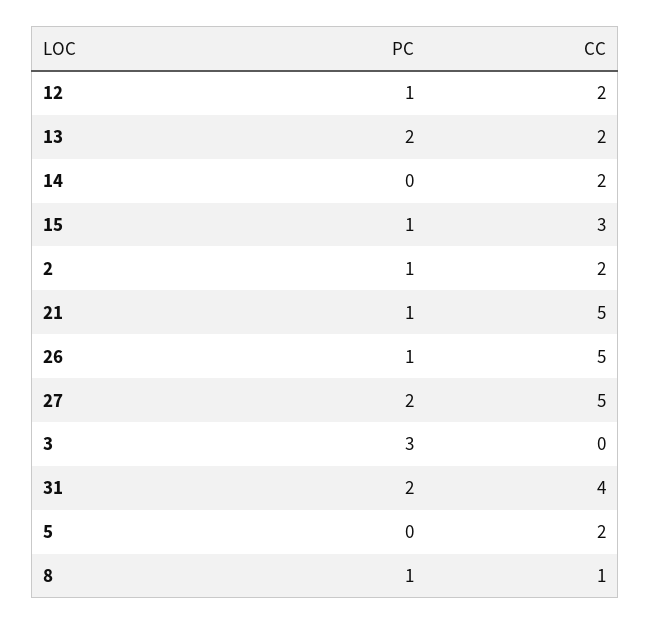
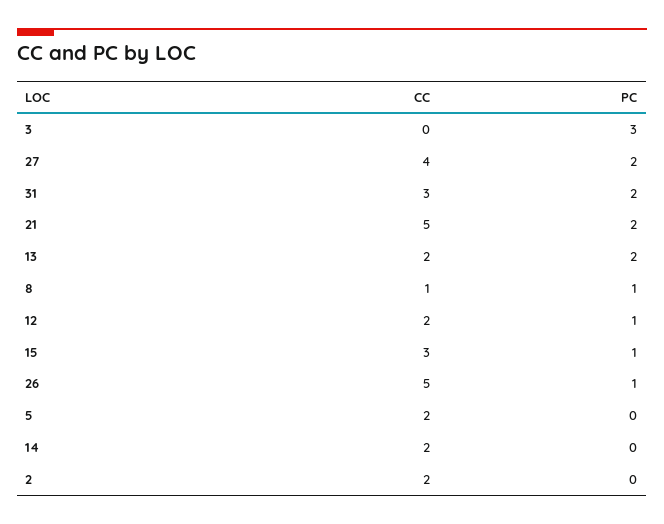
  {
    "PC": {
      "12": 1,
      "13": 2,
      "14": 0,
      "15": 1,
-     "2": 1,
+     "2": 0,
-     "21": 1,
+     "21": 2,
      "26": 1,
      "27": 2,
      "3": 3,
      "31": 2,
      "5": 0,
      "8": 1
    },
    "CC": {
      "12": 2,
      "13": 2,
      "14": 2,
      "15": 3,
      "2": 2,
      "21": 5,
      "26": 5,
-     "27": 5,
+     "27": 4,
      "3": 0,
-     "31": 4,
+     "31": 3,
      "5": 2,
      "8": 1
    }
  }

